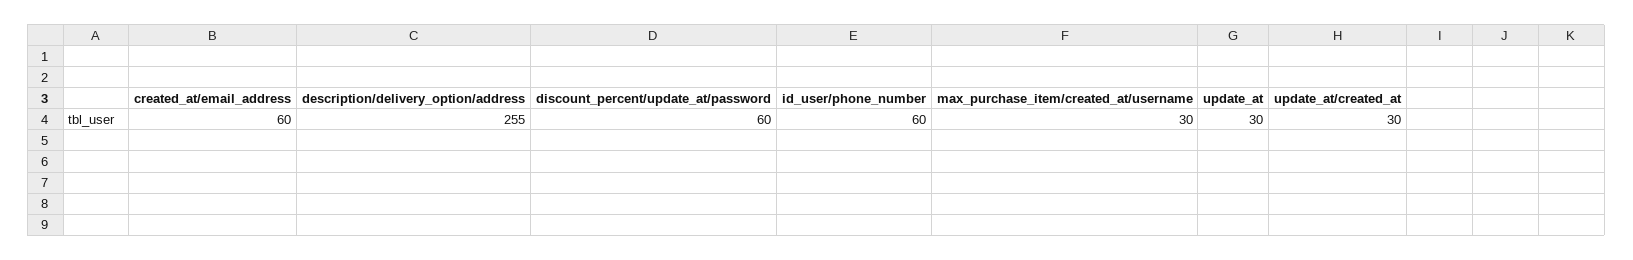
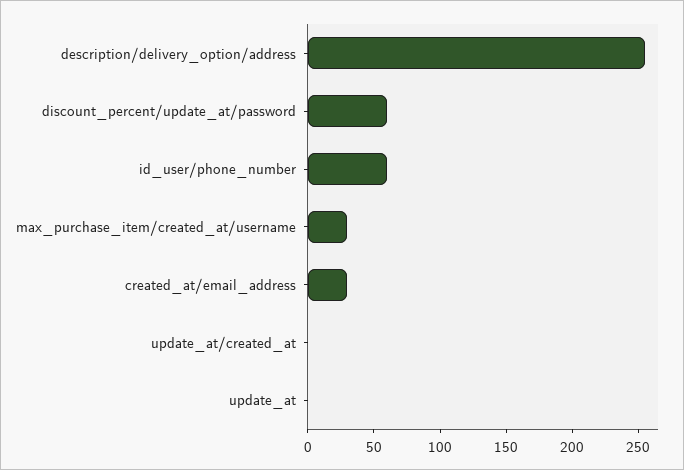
  {
-   "created_at/email_address": 60,
+   "created_at/email_address": 30,
    "description/delivery_option/address": 255,
    "discount_percent/update_at/password": 60,
    "id_user/phone_number": 60,
    "max_purchase_item/created_at/username": 30,
-   "update_at": 30,
+   "update_at": 0,
-   "update_at/created_at": 30
+   "update_at/created_at": 0
  }

